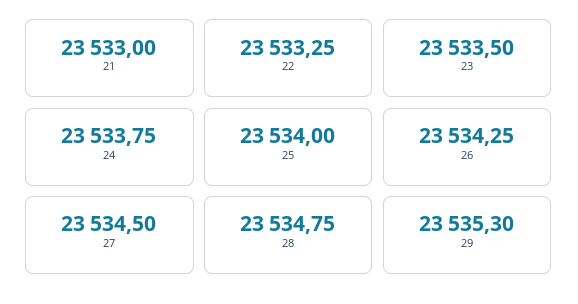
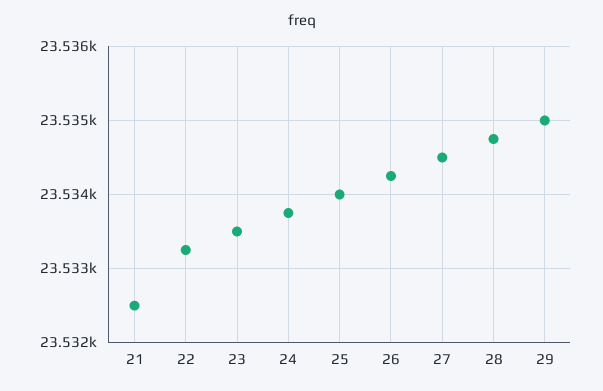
  {
-   "21": 23533,
+   "21": 23532.5,
    "22": 23533.25,
    "23": 23533.5,
    "24": 23533.75,
    "25": 23534,
    "26": 23534.25,
    "27": 23534.5,
    "28": 23534.75,
-   "29": 23535.3
+   "29": 23535
  }

